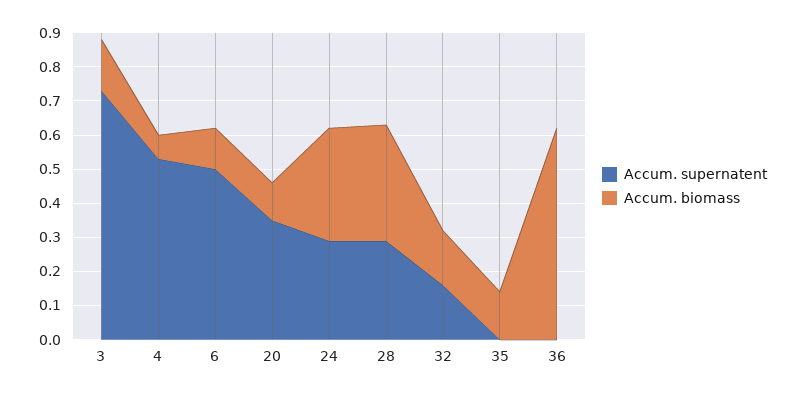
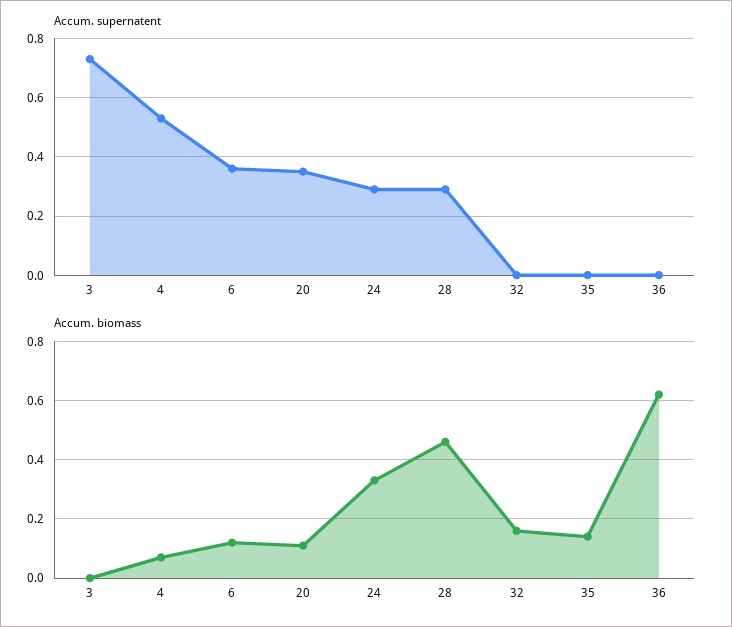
  {
    "Accum. supernatent": {
      "3": 0.75,
      "4": 0.55,
-     "6": 0.5,
+     "6": 0.35,
      "20": 0.35,
      "24": 0.3,
      "28": 0.3,
-     "32": 0.15,
+     "32": 0,
      "35": 0,
      "36": 0
    },
    "Accum. biomass": {
-     "3": 0.15,
+     "3": 0,
      "4": 0.05,
      "6": 0.1,
      "20": 0.1,
      "24": 0.35,
-     "28": 0.35,
+     "28": 0.45,
      "32": 0.15,
      "35": 0.15,
      "36": 0.6
    }
  }

